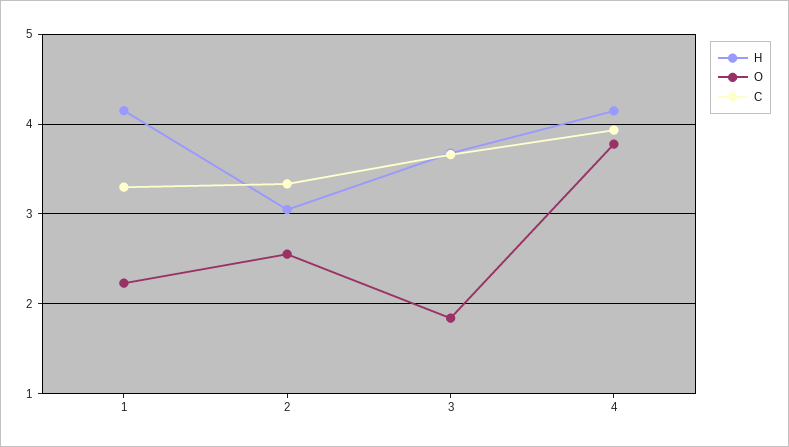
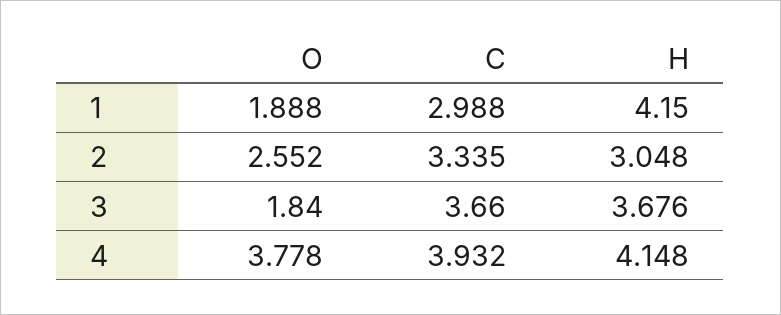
  {
    "H": {
      "1": 4.15,
      "2": 3.048,
      "3": 3.676,
      "4": 4.148
    },
    "O": {
-     "1": 2.2,
+     "1": 1.888,
      "2": 2.552,
      "3": 1.84,
      "4": 3.778
    },
    "C": {
-     "1": 3.3,
+     "1": 2.988,
      "2": 3.335,
      "3": 3.66,
      "4": 3.932
    }
  }

